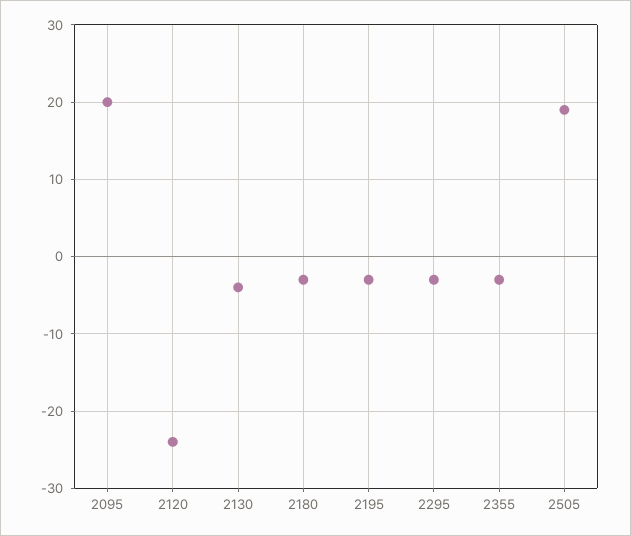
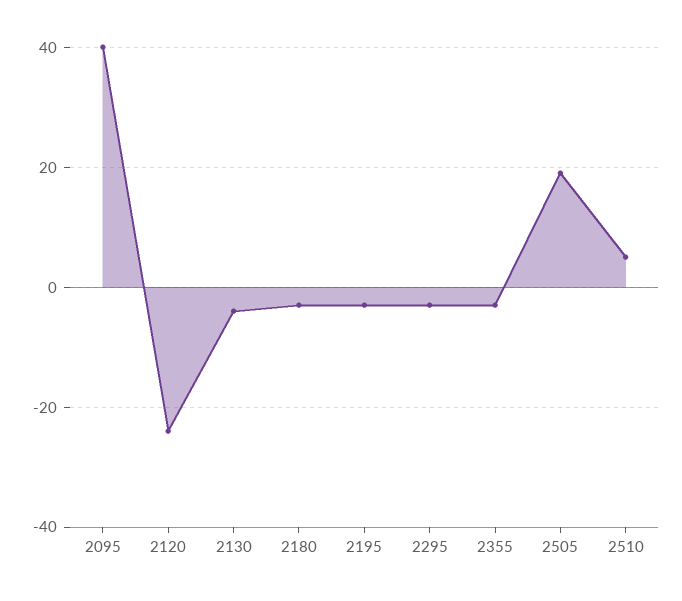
  {
-   "2095": 20,
+   "2095": 40,
    "2120": -24,
    "2130": -4,
    "2180": -3,
    "2195": -3,
    "2295": -3,
    "2355": -3,
-   "2505": 19
+   "2505": 19,
+   "2510": 5
  }

